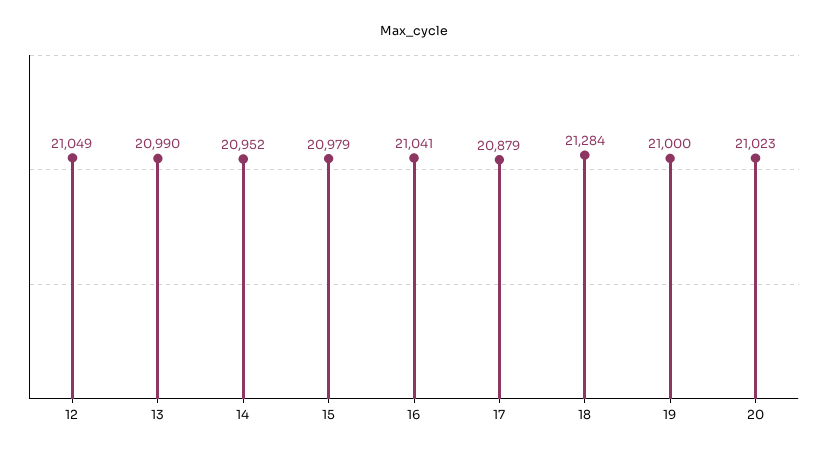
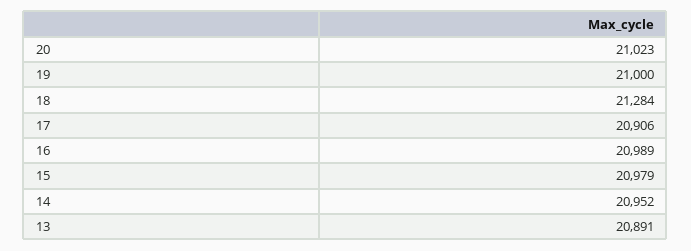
  {
-   "12": 21049,
-   "13": 20990,
+   "13": 20891,
    "14": 20952,
    "15": 20979,
-   "16": 21041,
+   "16": 20989,
-   "17": 20879,
+   "17": 20906,
    "18": 21284,
    "19": 21000,
    "20": 21023
  }

